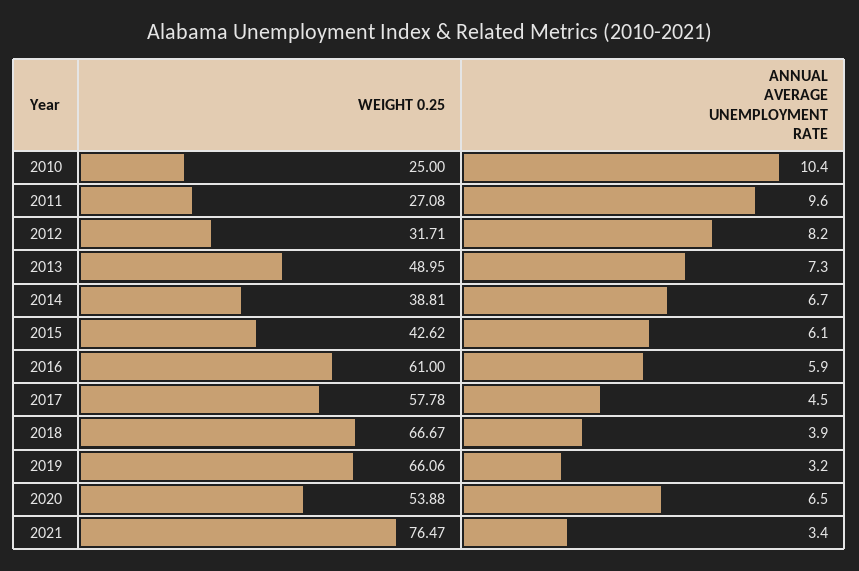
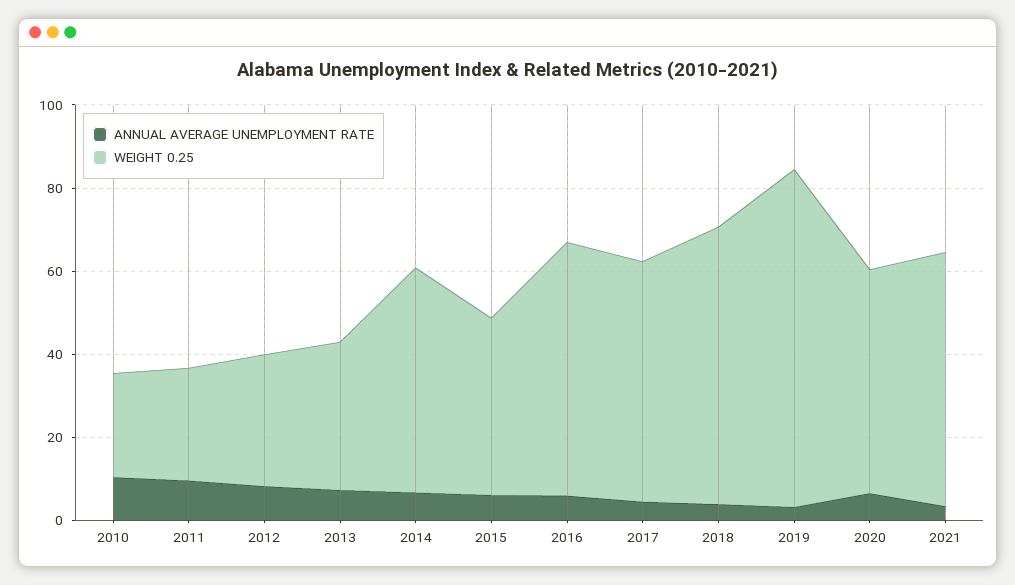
  {
    "WEIGHT 0.25": {
      "2010": 25,
      "2011": 27.08,
      "2012": 31.71,
-     "2013": 48.95,
+     "2013": 35,
-     "2014": 38.81,
+     "2014": 55,
      "2015": 42.62,
      "2016": 61,
      "2017": 57.78,
      "2018": 66.67,
-     "2019": 66.06,
+     "2019": 80,
      "2020": 53.88,
-     "2021": 76.47
+     "2021": 60
    },
    "ANNUAL AVERAGE UNEMPLOYMENT RATE": {
      "2010": 10.4,
      "2011": 9.6,
      "2012": 8.2,
      "2013": 7.3,
      "2014": 6.7,
      "2015": 6.1,
      "2016": 5.9,
      "2017": 4.5,
      "2018": 3.9,
      "2019": 3.2,
      "2020": 6.5,
      "2021": 3.4
    }
  }

